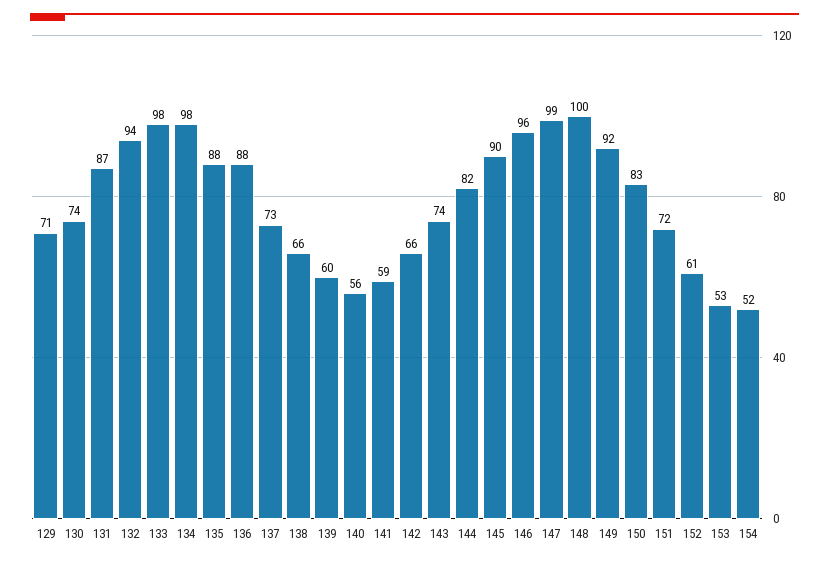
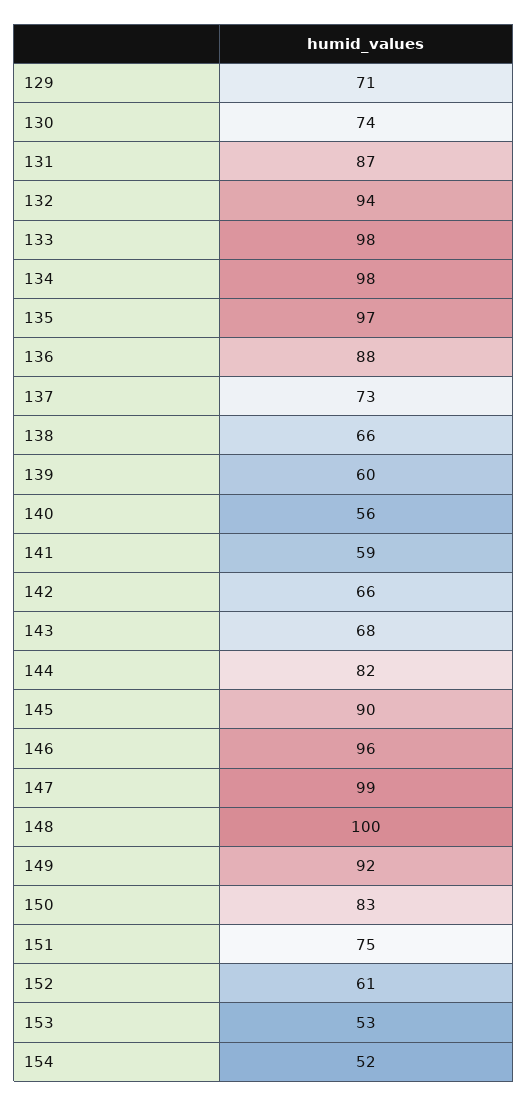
  {
    "129": 71,
    "130": 74,
    "131": 87,
    "132": 94,
    "133": 98,
    "134": 98,
-   "135": 88,
+   "135": 97,
    "136": 88,
    "137": 73,
    "138": 66,
    "139": 60,
    "140": 56,
    "141": 59,
    "142": 66,
-   "143": 74,
+   "143": 68,
    "144": 82,
    "145": 90,
    "146": 96,
    "147": 99,
    "148": 100,
    "149": 92,
    "150": 83,
-   "151": 72,
+   "151": 75,
    "152": 61,
    "153": 53,
    "154": 52
  }

